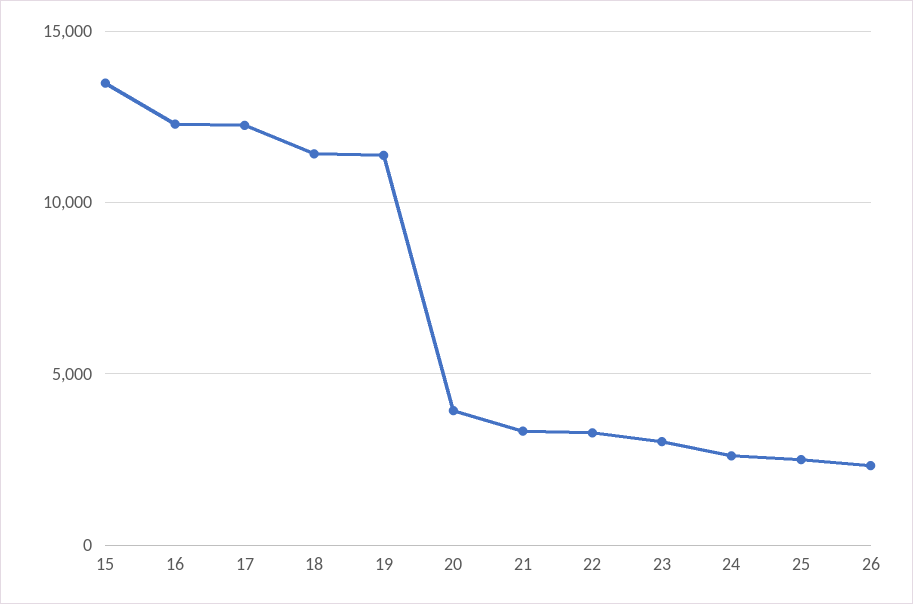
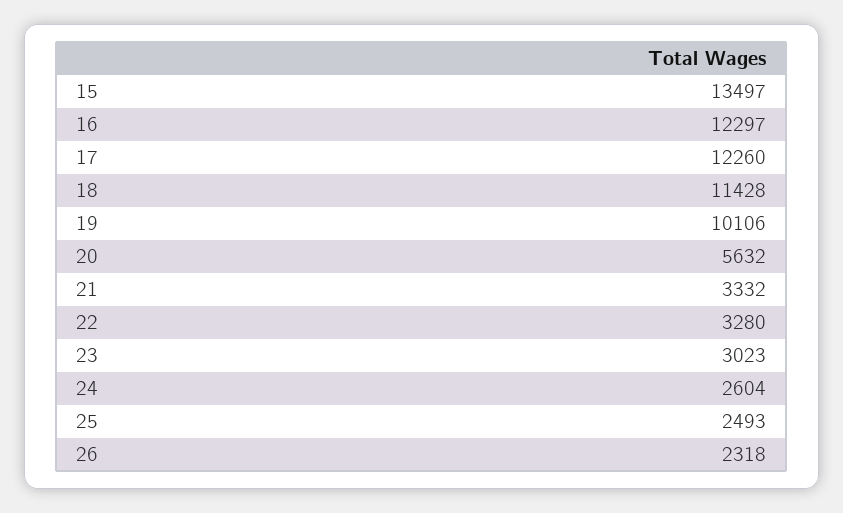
  {
    "15": 13497,
    "16": 12297,
    "17": 12260,
    "18": 11428,
-   "19": 11500,
+   "19": 10106,
-   "20": 4000,
+   "20": 5632,
    "21": 3332,
    "22": 3280,
    "23": 3023,
    "24": 2604,
    "25": 2493,
    "26": 2318
  }

